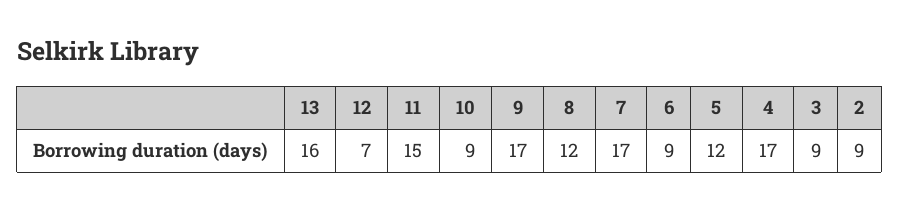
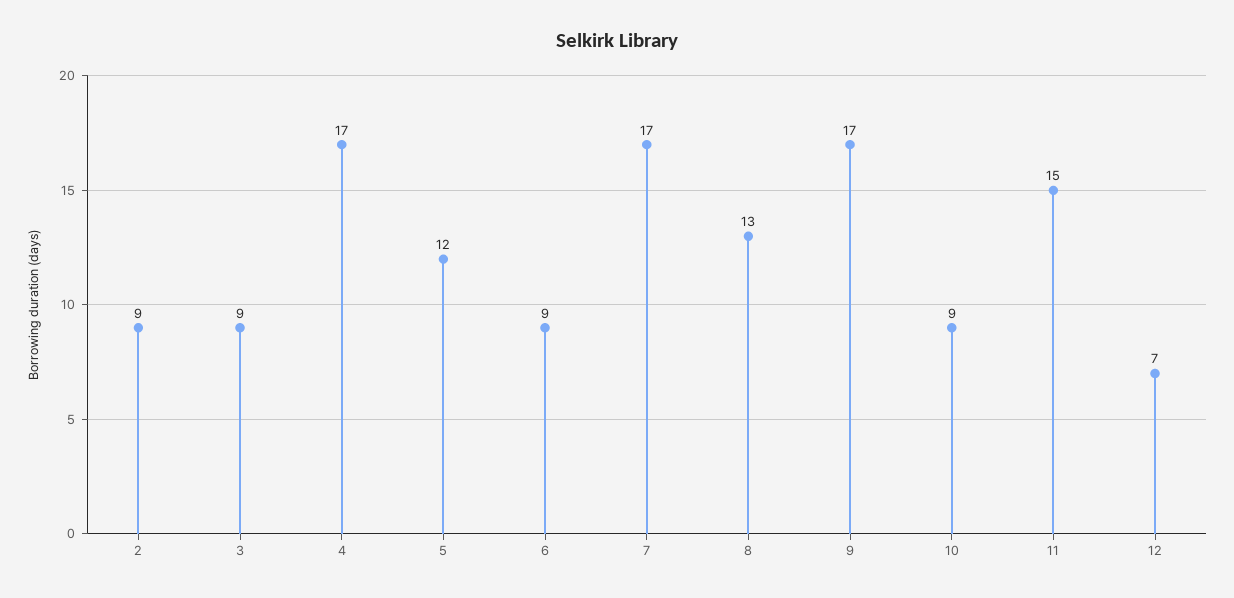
  {
-   "13": 16,
    "12": 7,
    "11": 15,
    "10": 9,
    "9": 17,
-   "8": 12,
+   "8": 13,
    "7": 17,
    "6": 9,
    "5": 12,
    "4": 17,
    "3": 9,
    "2": 9
  }

